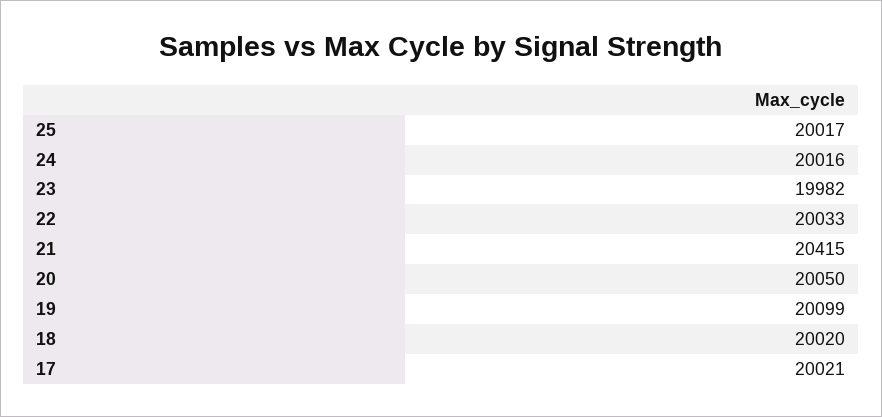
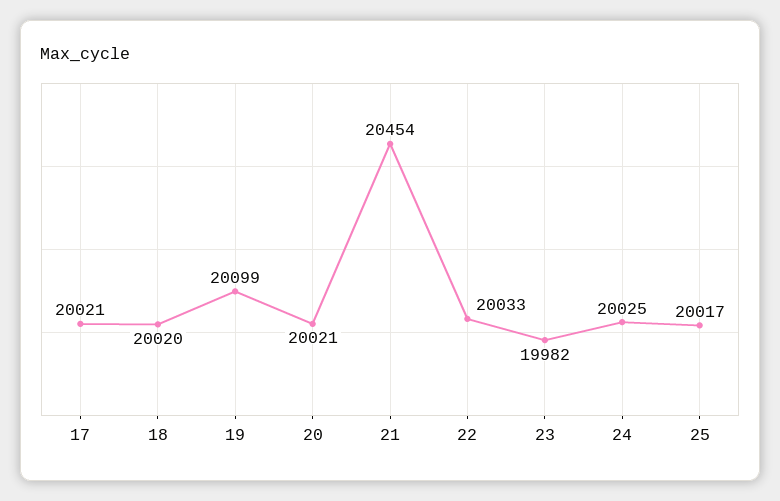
  {
    "25": 20017,
-   "24": 20016,
+   "24": 20025,
    "23": 19982,
    "22": 20033,
-   "21": 20415,
+   "21": 20454,
-   "20": 20050,
+   "20": 20021,
    "19": 20099,
    "18": 20020,
    "17": 20021
  }

